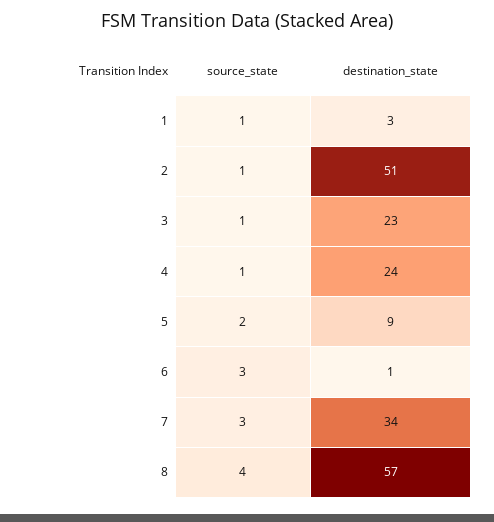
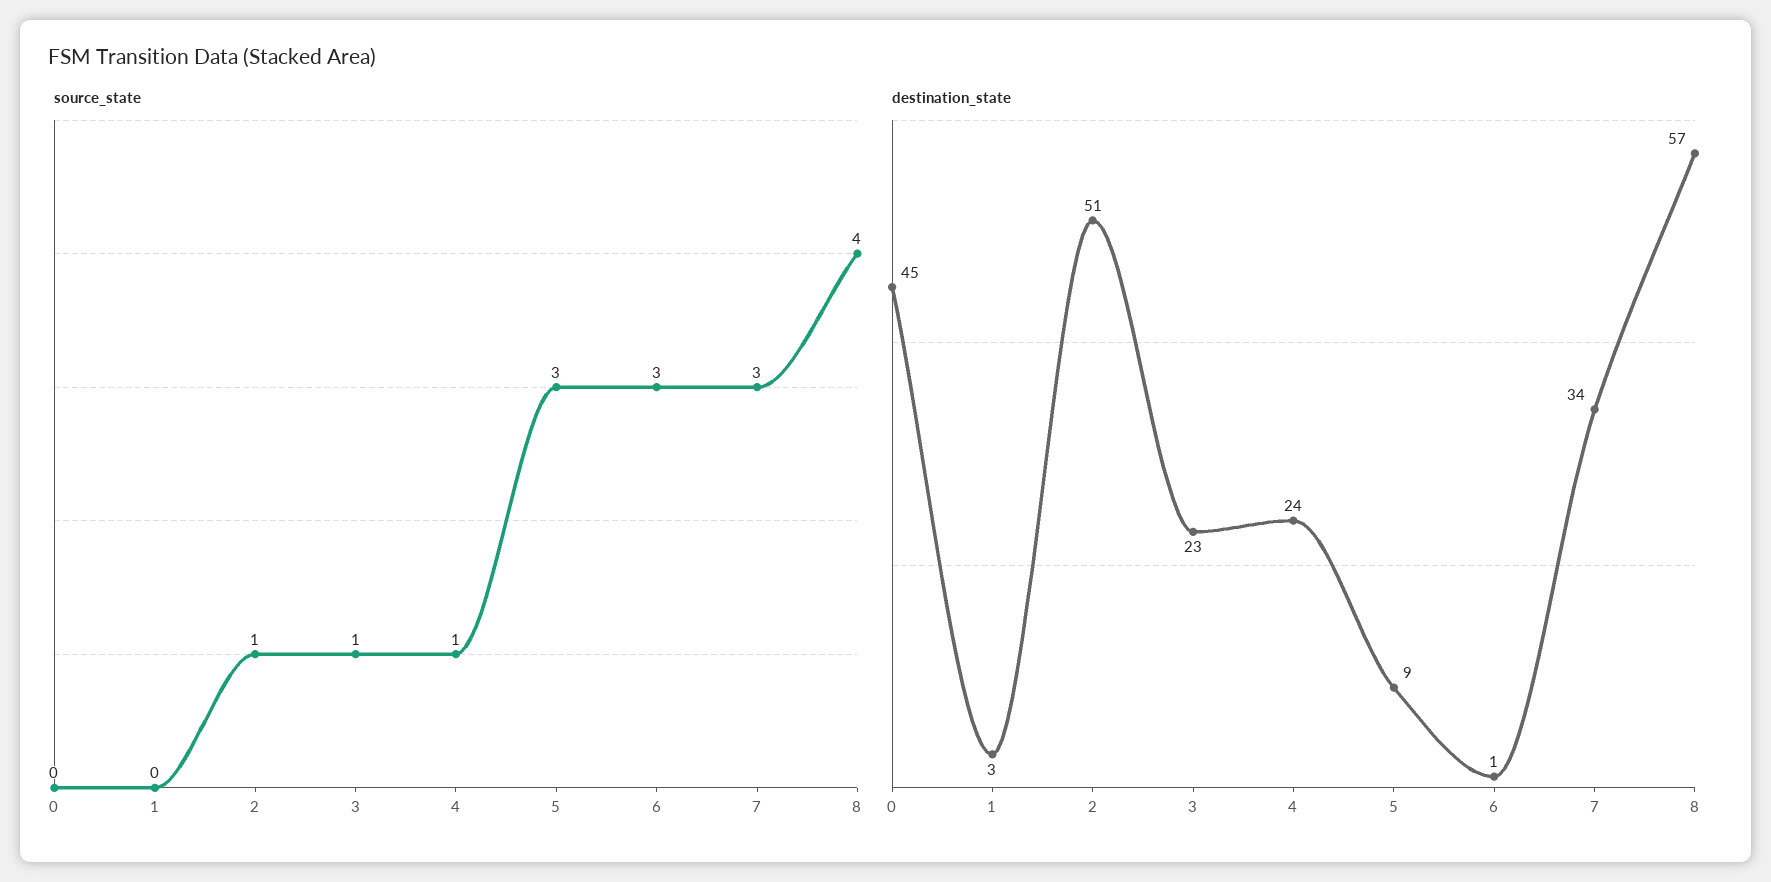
  {
    "source_state": {
-     "1": 1,
+     "1": 0,
      "2": 1,
      "3": 1,
      "4": 1,
-     "5": 2,
+     "5": 3,
      "6": 3,
      "7": 3,
-     "8": 4
+     "8": 4,
+     "0": 0
    },
    "destination_state": {
      "1": 3,
      "2": 51,
      "3": 23,
      "4": 24,
      "5": 9,
      "6": 1,
      "7": 34,
-     "8": 57
+     "8": 57,
+     "0": 45
    }
  }

